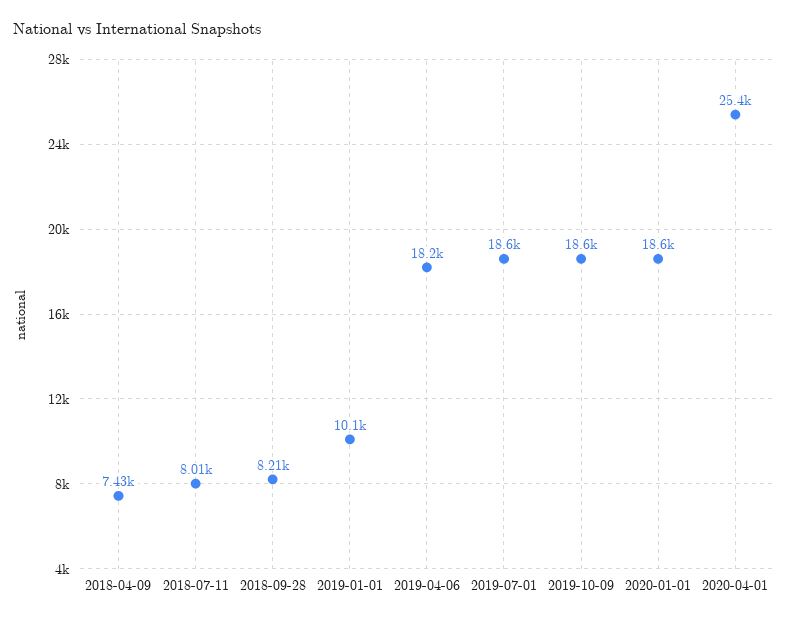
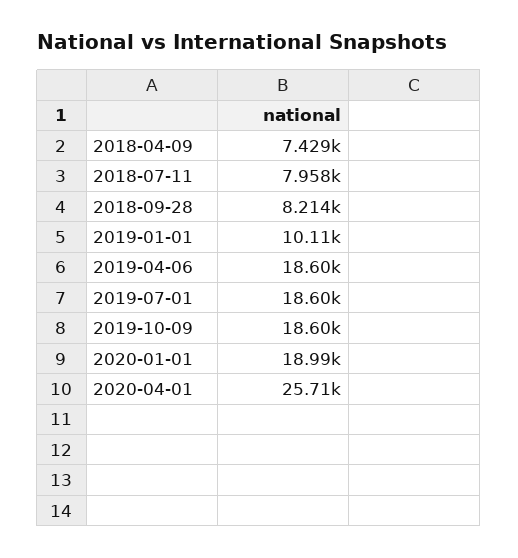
  {
    "2018-04-09": 7429,
-   "2018-07-11": 8010,
+   "2018-07-11": 7958,
    "2018-09-28": 8214,
    "2019-01-01": 10110,
-   "2019-04-06": 18200,
+   "2019-04-06": 18600,
    "2019-07-01": 18600,
    "2019-10-09": 18600,
-   "2020-01-01": 18600,
+   "2020-01-01": 18990,
-   "2020-04-01": 25400
+   "2020-04-01": 25710
  }

